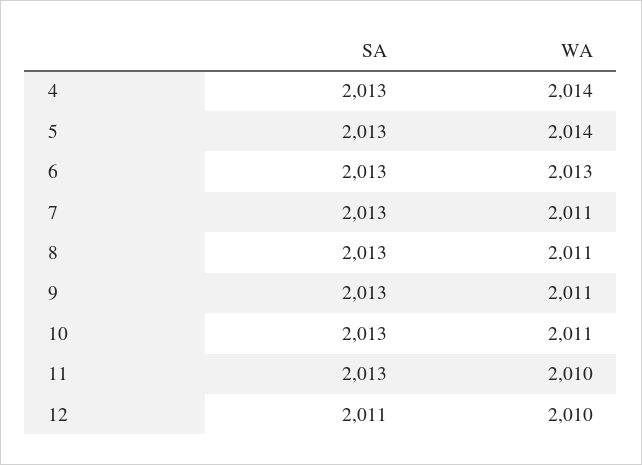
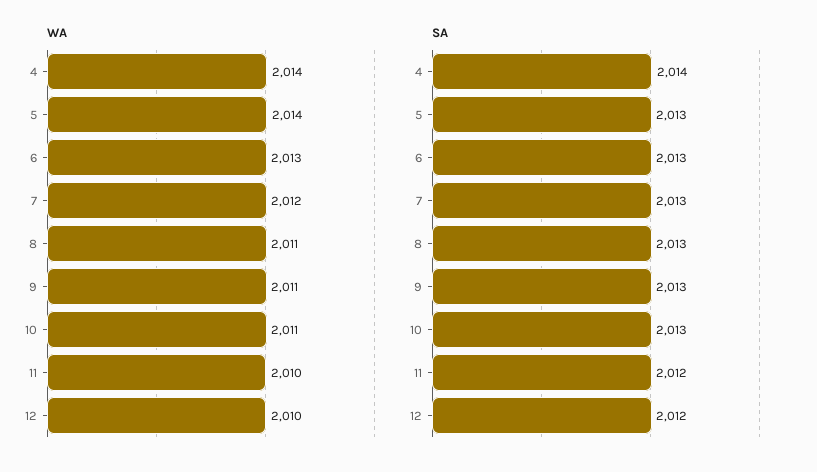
  {
    "SA": {
-     "4": 2013,
+     "4": 2014,
      "5": 2013,
      "6": 2013,
      "7": 2013,
      "8": 2013,
      "9": 2013,
      "10": 2013,
-     "11": 2013,
+     "11": 2012,
-     "12": 2011
+     "12": 2012
    },
    "WA": {
      "4": 2014,
      "5": 2014,
      "6": 2013,
-     "7": 2011,
+     "7": 2012,
      "8": 2011,
      "9": 2011,
      "10": 2011,
      "11": 2010,
      "12": 2010
    }
  }

